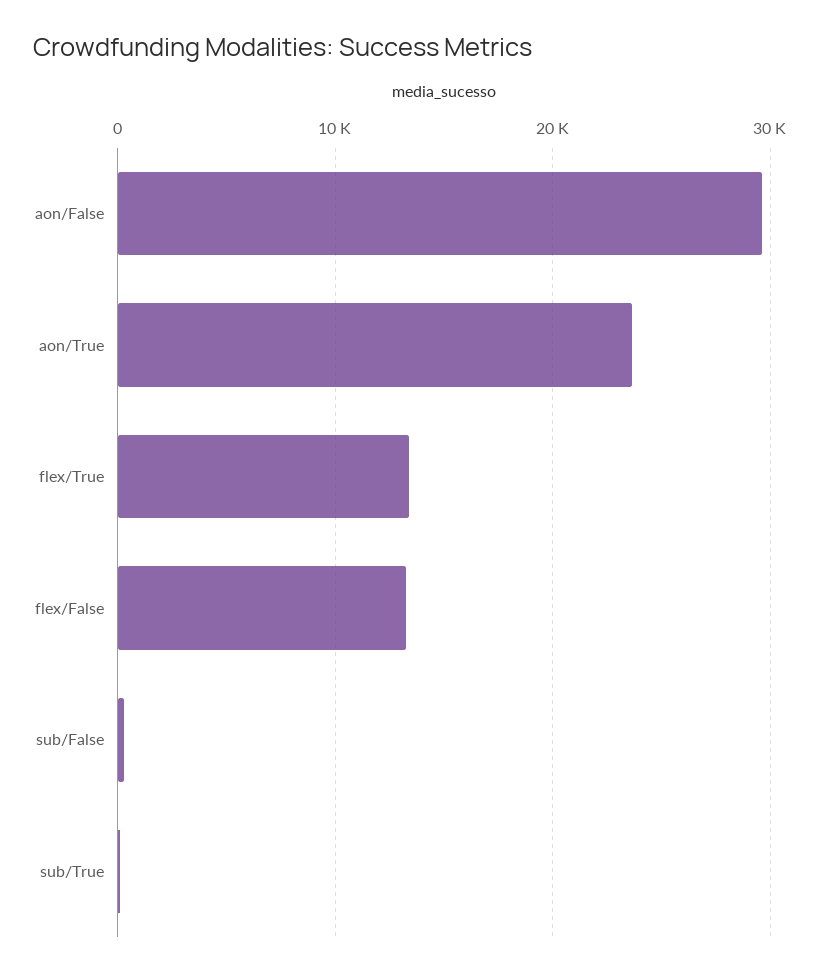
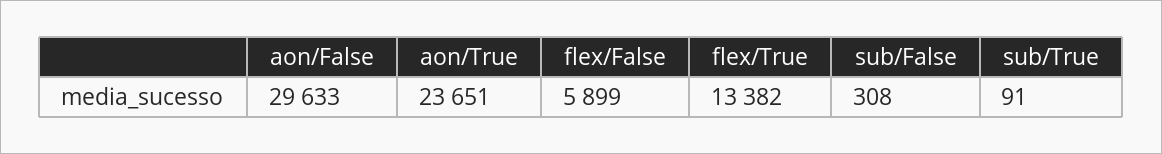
  {
    "aon/False": 29633,
    "aon/True": 23651,
    "flex/True": 13382,
-   "flex/False": 13000,
+   "flex/False": 5899,
    "sub/False": 308,
    "sub/True": 91
  }

